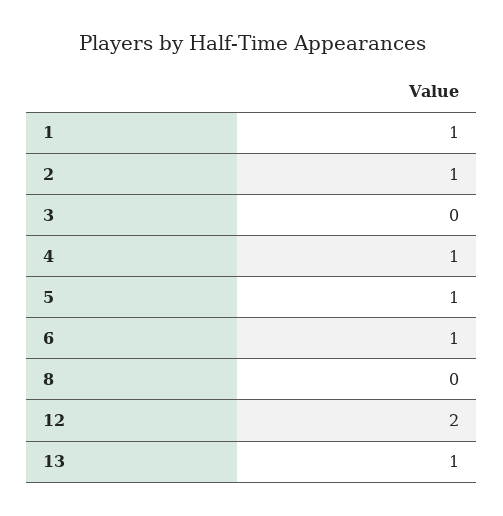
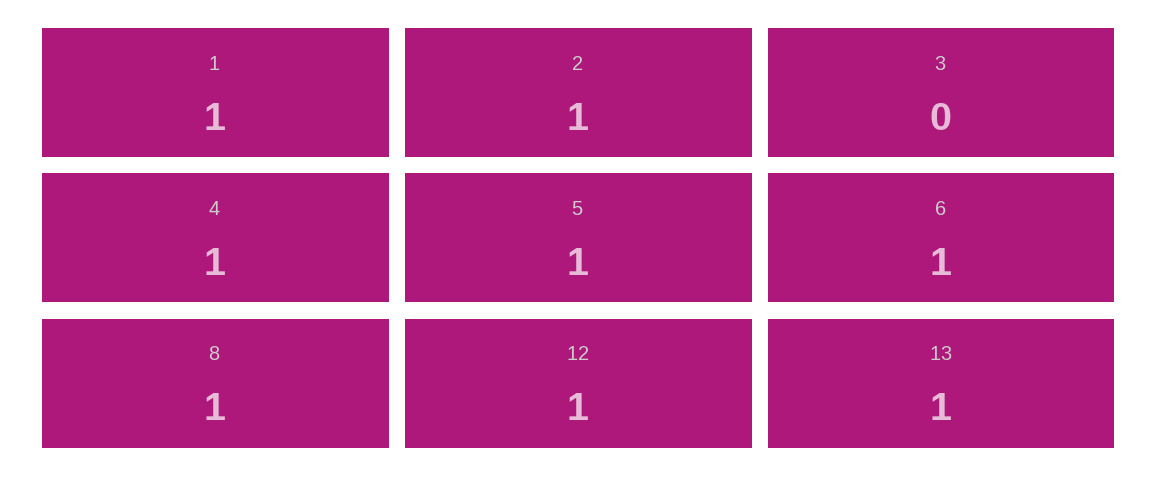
  {
    "1": 1,
    "2": 1,
    "3": 0,
    "4": 1,
    "5": 1,
    "6": 1,
-   "8": 0,
+   "8": 1,
-   "12": 2,
+   "12": 1,
    "13": 1
  }

